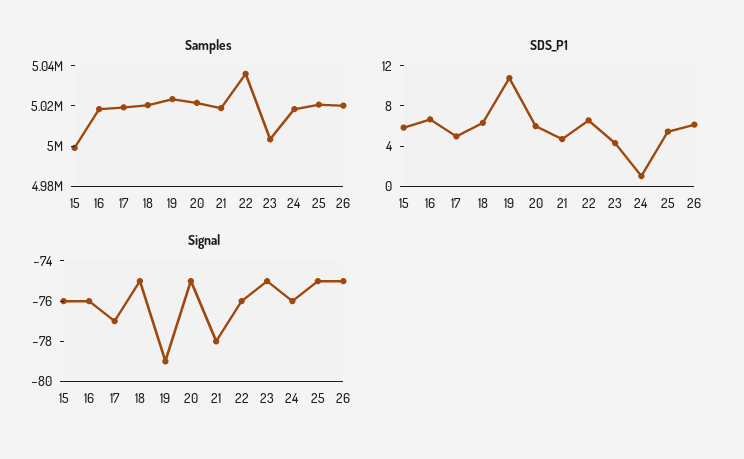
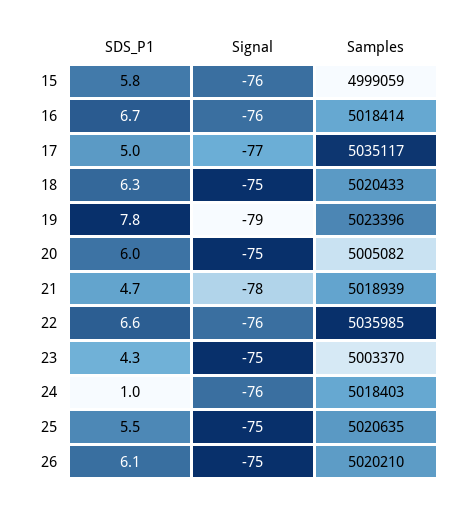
  {
    "Samples": {
      "15": 4999059,
      "16": 5018414,
-     "17": 5020000,
+     "17": 5035117,
      "18": 5020433,
      "19": 5023396,
-     "20": 5020000,
+     "20": 5005082,
      "21": 5018939,
      "22": 5035985,
      "23": 5003370,
      "24": 5018403,
      "25": 5020635,
      "26": 5020210
    },
    "SDS_P1": {
      "15": 5.8,
      "16": 6.7,
      "17": 5,
      "18": 6.3,
-     "19": 11,
+     "19": 7.8,
      "20": 6,
      "21": 4.7,
      "22": 6.6,
      "23": 4.3,
      "24": 1,
      "25": 5.5,
      "26": 6.1
    },
    "Signal": {
      "15": -76,
      "16": -76,
      "17": -77,
      "18": -75,
      "19": -79,
      "20": -75,
      "21": -78,
      "22": -76,
      "23": -75,
      "24": -76,
      "25": -75,
      "26": -75
    }
  }

